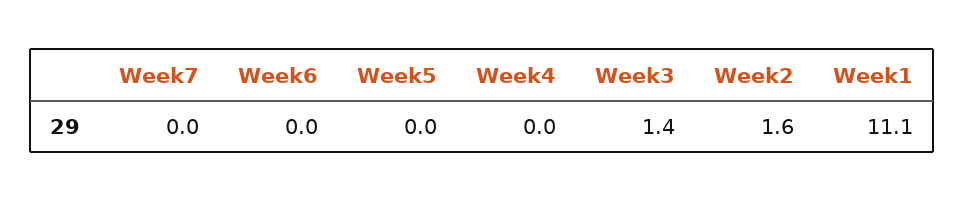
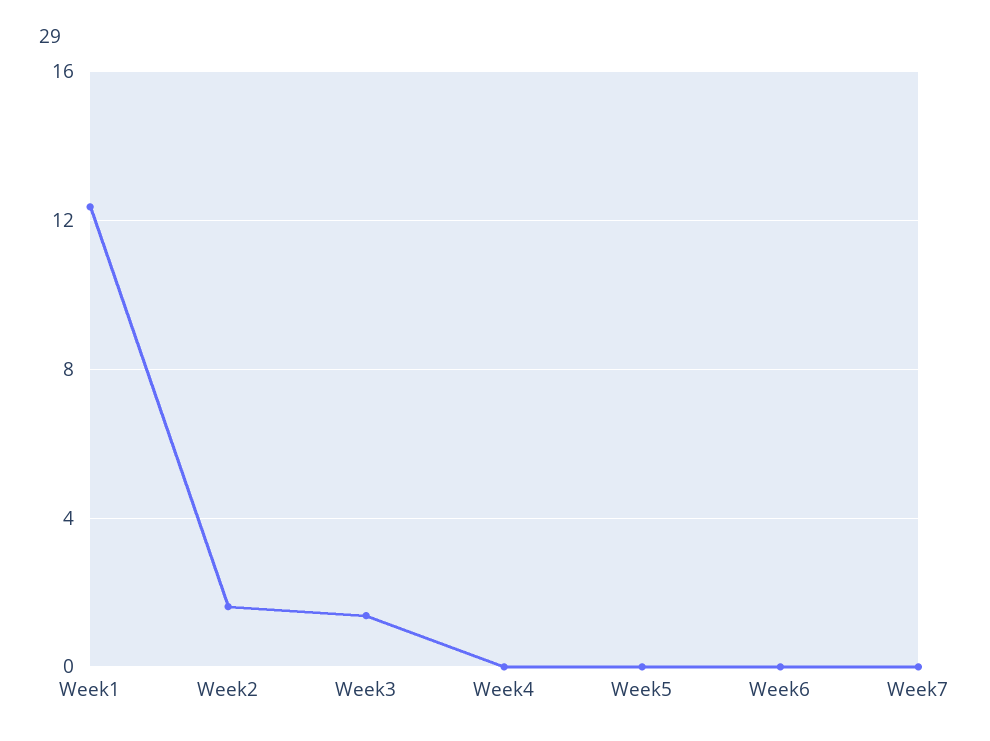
  {
    "Week7": 0,
    "Week6": 0,
    "Week5": 0,
    "Week4": 0,
    "Week3": 1.4,
    "Week2": 1.6,
-   "Week1": 11.1
+   "Week1": 12.5
  }

